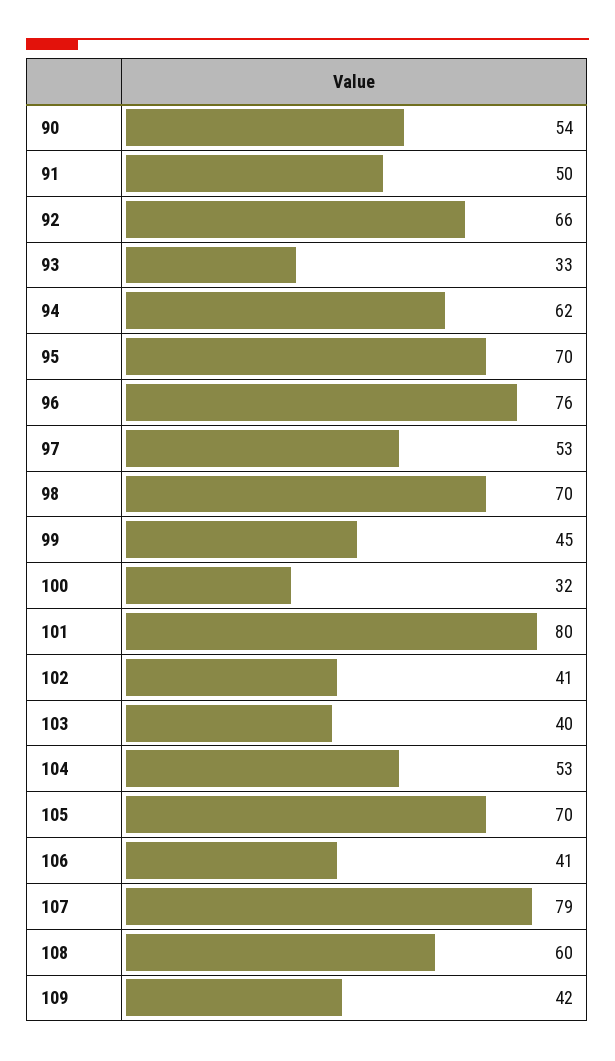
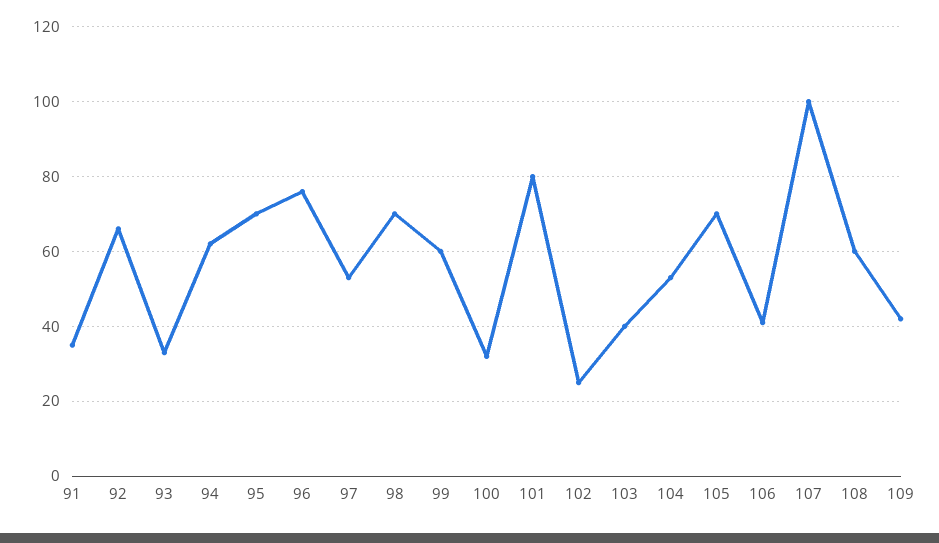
  {
-   "90": 54,
-   "91": 50,
+   "91": 35,
    "92": 66,
    "93": 33,
    "94": 62,
    "95": 70,
    "96": 76,
    "97": 53,
    "98": 70,
-   "99": 45,
+   "99": 60,
    "100": 32,
    "101": 80,
-   "102": 41,
+   "102": 25,
    "103": 40,
    "104": 53,
    "105": 70,
    "106": 41,
-   "107": 79,
+   "107": 100,
    "108": 60,
    "109": 42
  }

